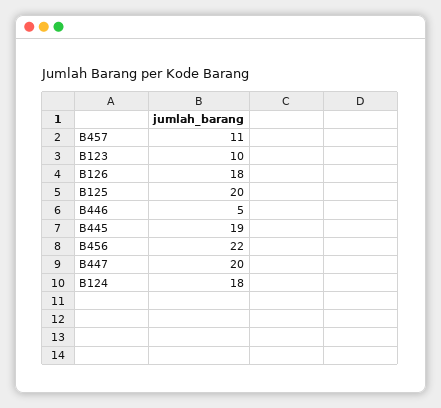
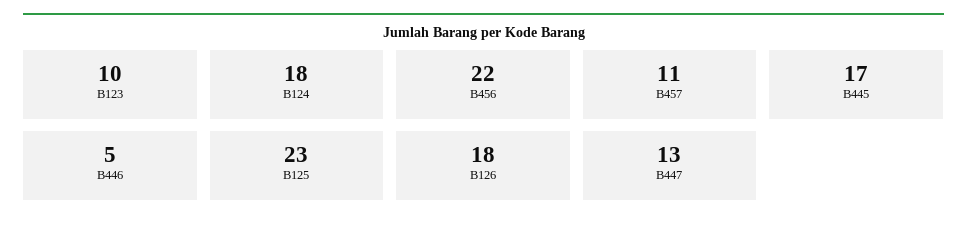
  {
    "B457": 11,
    "B123": 10,
    "B126": 18,
-   "B125": 20,
+   "B125": 23,
    "B446": 5,
-   "B445": 19,
+   "B445": 17,
    "B456": 22,
-   "B447": 20,
+   "B447": 13,
    "B124": 18
  }

